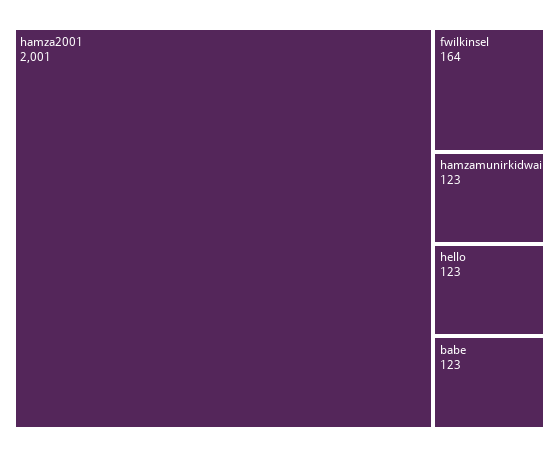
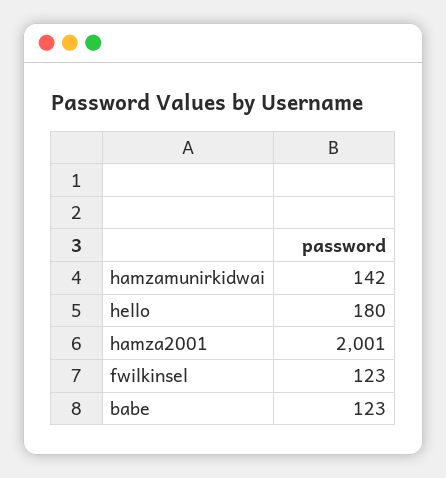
  {
    "hamza2001": 2001,
-   "fwilkinsel": 164,
+   "fwilkinsel": 123,
-   "hamzamunirkidwai": 123,
+   "hamzamunirkidwai": 142,
-   "hello": 123,
+   "hello": 180,
    "babe": 123
  }

